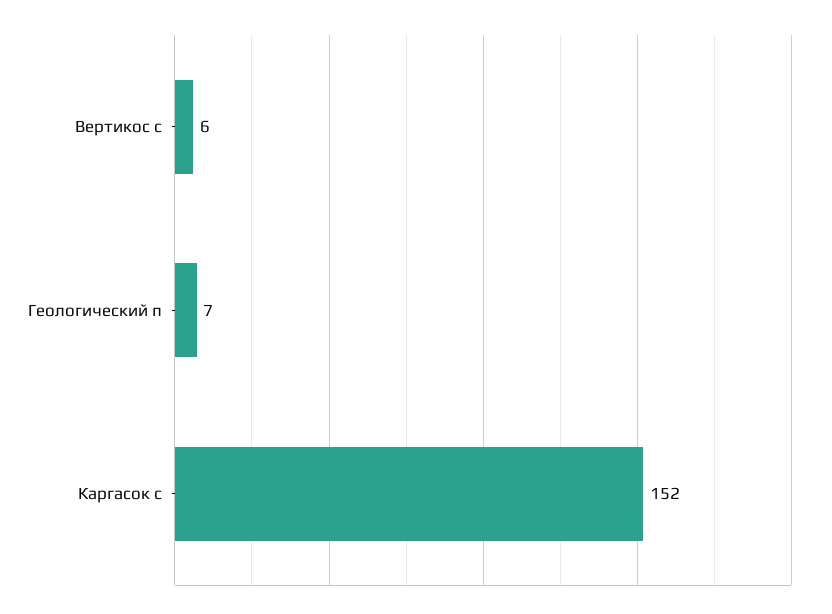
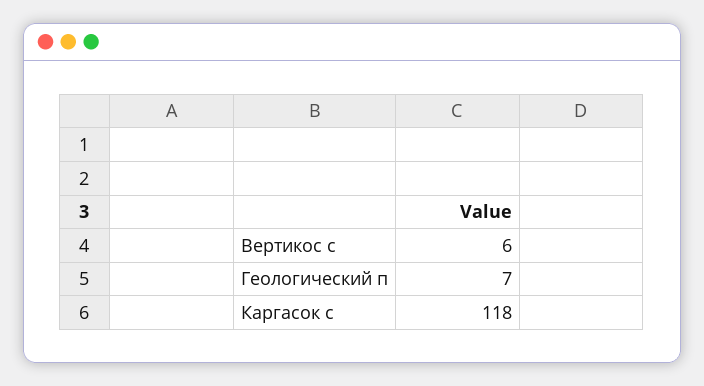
  {
    "Вертикос с": 6,
    "Геологический п": 7,
-   "Каргасок с": 152
+   "Каргасок с": 118
  }

